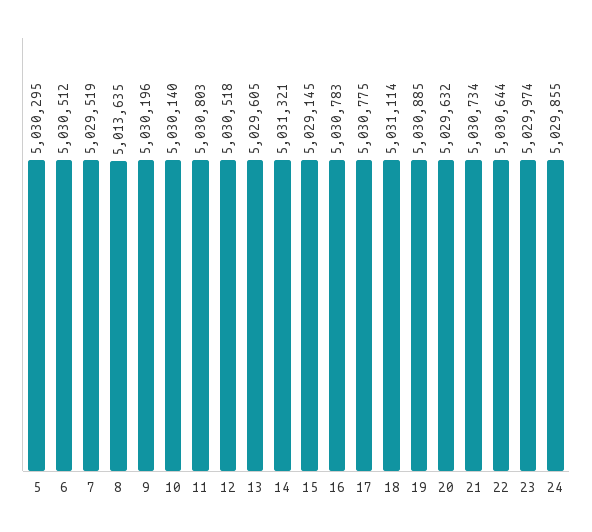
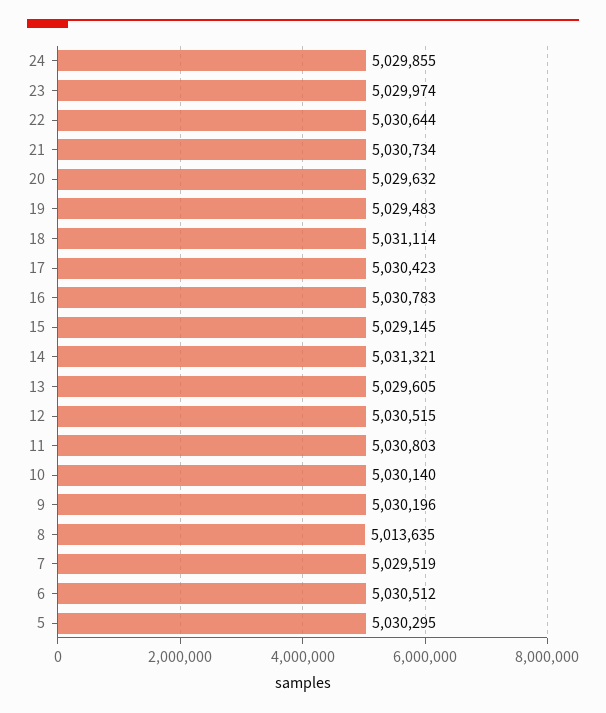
  {
    "5": 5030295,
    "6": 5030512,
    "7": 5029519,
    "8": 5013635,
    "9": 5030196,
    "10": 5030140,
    "11": 5030803,
-   "12": 5030518,
+   "12": 5030515,
    "13": 5029605,
    "14": 5031321,
    "15": 5029145,
    "16": 5030783,
-   "17": 5030775,
+   "17": 5030423,
    "18": 5031114,
-   "19": 5030885,
+   "19": 5029483,
    "20": 5029632,
    "21": 5030734,
    "22": 5030644,
    "23": 5029974,
    "24": 5029855
  }

